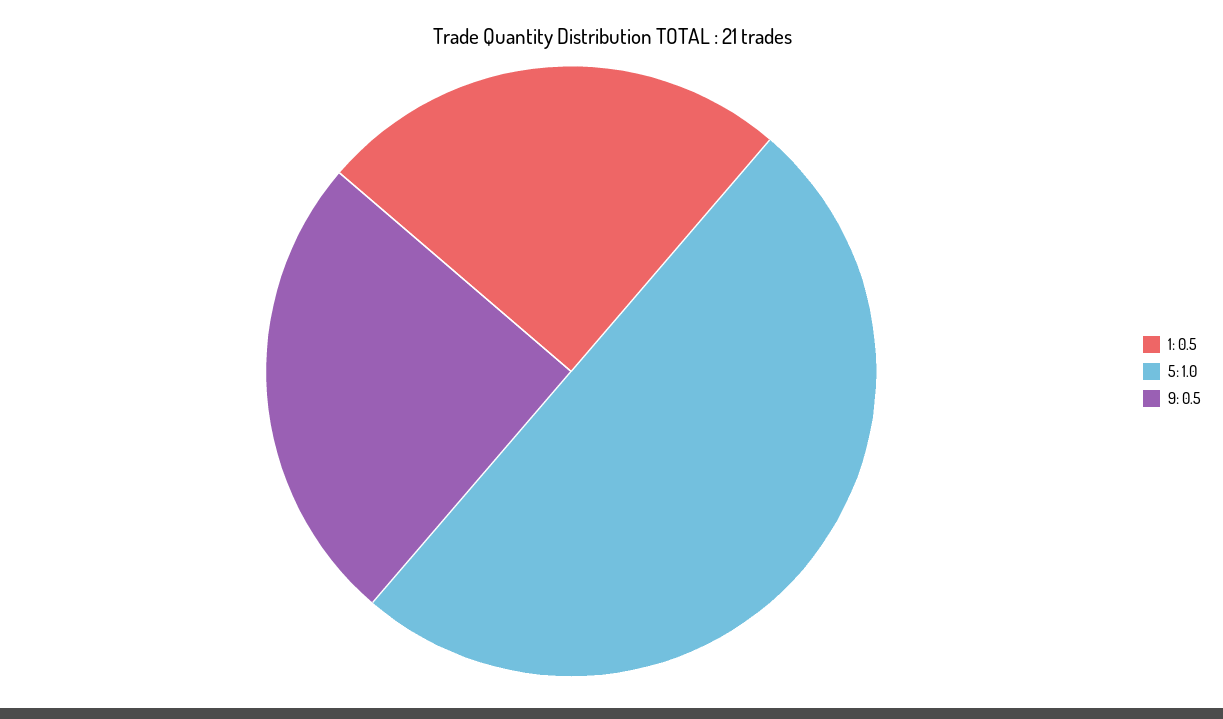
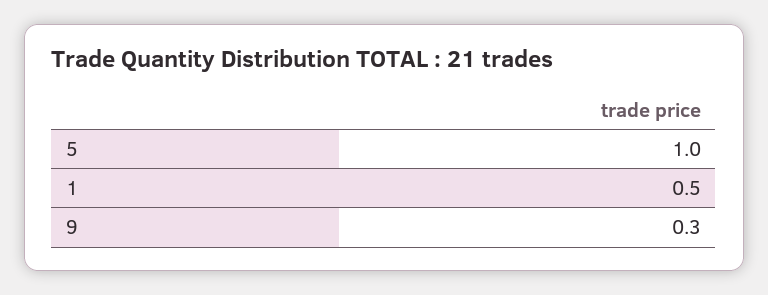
  {
    "1": 0.5,
    "5": 1,
-   "9": 0.5
+   "9": 0.3
  }

